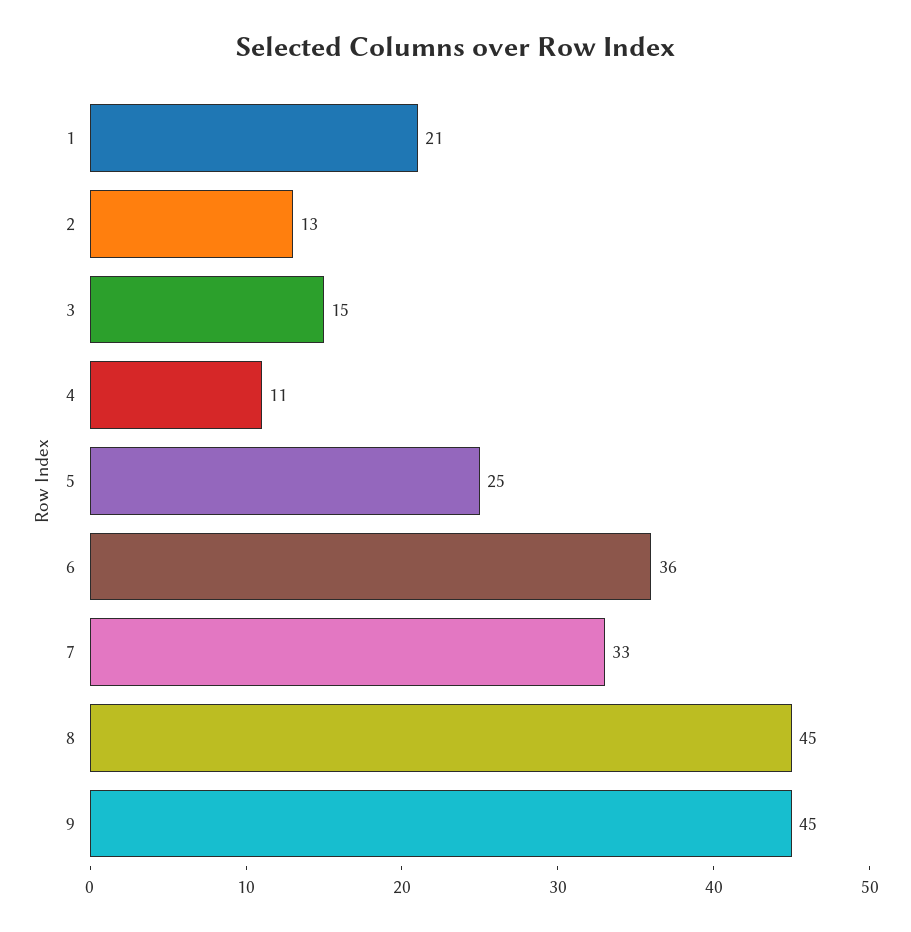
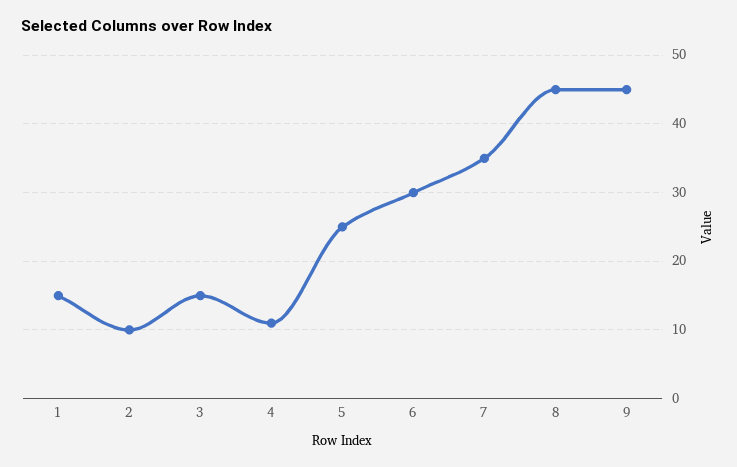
  {
-   "1": 21,
+   "1": 15,
-   "2": 13,
+   "2": 10,
    "3": 15,
    "4": 11,
    "5": 25,
-   "6": 36,
+   "6": 30,
-   "7": 33,
+   "7": 35,
    "8": 45,
    "9": 45
  }

